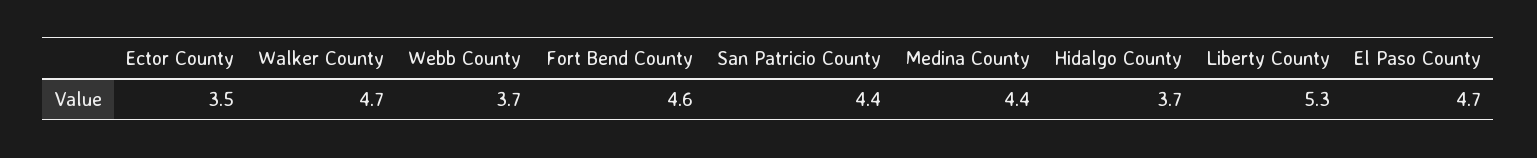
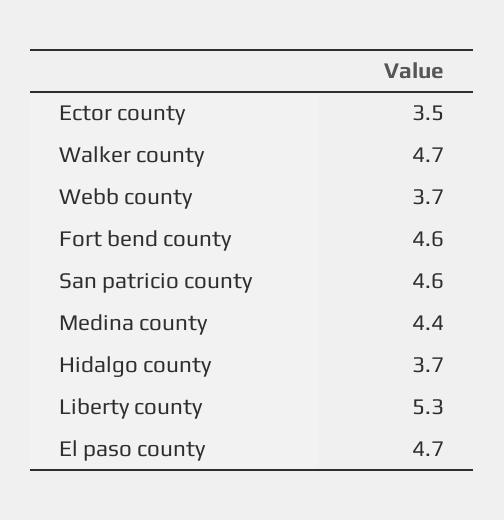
  {
    "Ector County": 3.5,
    "Walker County": 4.7,
    "Webb County": 3.7,
    "Fort Bend County": 4.6,
-   "San Patricio County": 4.4,
+   "San Patricio County": 4.6,
    "Medina County": 4.4,
    "Hidalgo County": 3.7,
    "Liberty County": 5.3,
    "El Paso County": 4.7
  }

